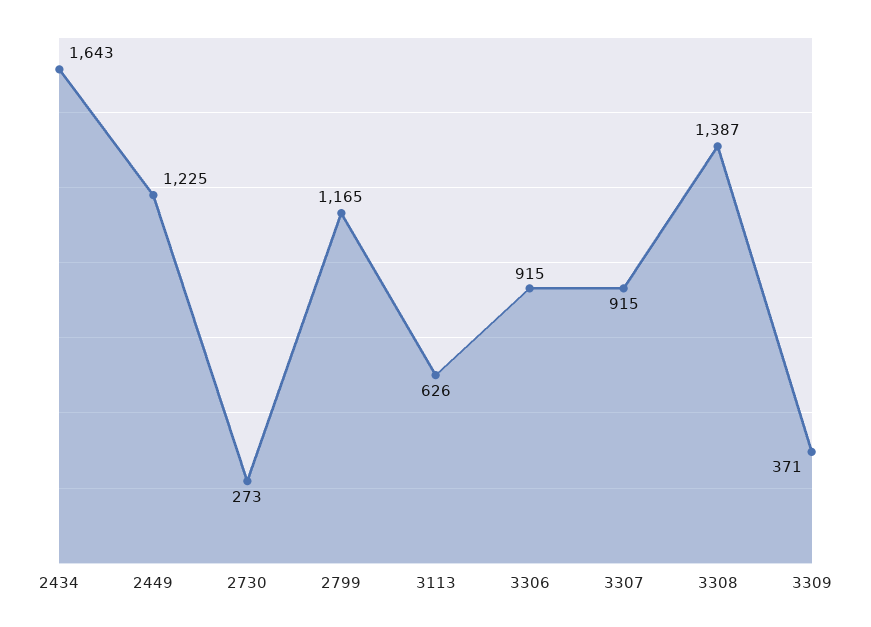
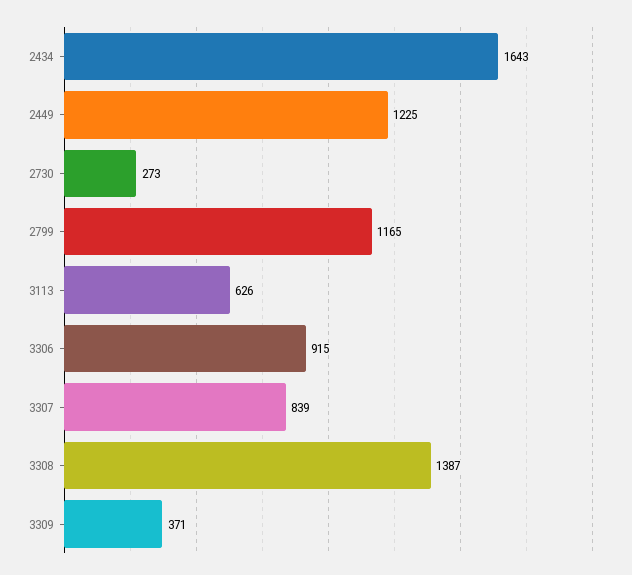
  {
    "2434": 1643,
    "2449": 1225,
    "2730": 273,
    "2799": 1165,
    "3113": 626,
    "3306": 915,
-   "3307": 915,
+   "3307": 839,
    "3308": 1387,
    "3309": 371
  }

